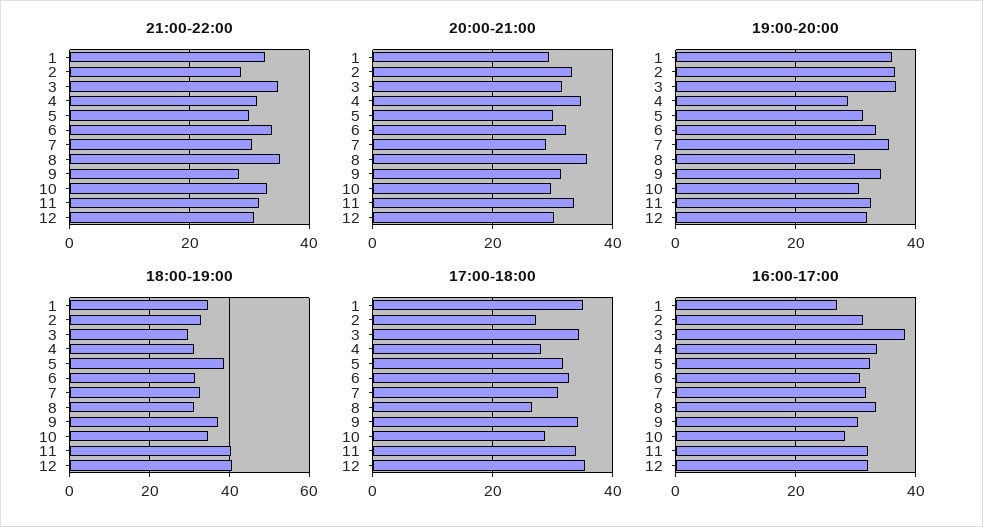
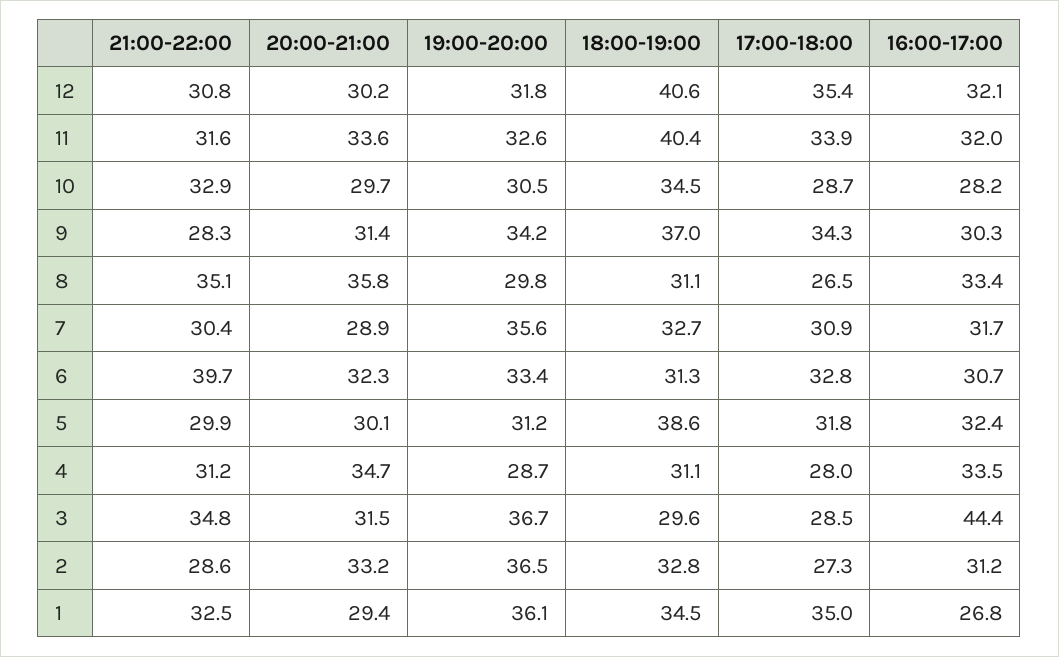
  {
    "21:00-22:00": {
      "1": 32.5,
      "2": 28.6,
      "3": 34.8,
      "4": 31.2,
      "5": 29.9,
-     "6": 34,
+     "6": 39.7,
      "7": 30.4,
      "8": 35.1,
      "9": 28.3,
      "10": 32.9,
      "11": 31.6,
      "12": 30.8
    },
    "20:00-21:00": {
      "1": 29.4,
      "2": 33.2,
      "3": 31.5,
      "4": 34.7,
      "5": 30.1,
      "6": 32.3,
      "7": 28.9,
      "8": 35.8,
      "9": 31.4,
      "10": 29.7,
      "11": 33.6,
      "12": 30.2
    },
    "19:00-20:00": {
      "1": 36.1,
      "2": 36.5,
      "3": 36.7,
      "4": 28.7,
      "5": 31.2,
      "6": 33.4,
      "7": 35.6,
      "8": 29.8,
      "9": 34.2,
      "10": 30.5,
      "11": 32.6,
      "12": 31.8
    },
    "18:00-19:00": {
      "1": 34.5,
      "2": 32.8,
      "3": 29.6,
      "4": 31.1,
      "5": 38.6,
      "6": 31.3,
      "7": 32.7,
      "8": 31.1,
      "9": 37,
      "10": 34.5,
      "11": 40.4,
      "12": 40.6
    },
    "17:00-18:00": {
      "1": 35,
      "2": 27.3,
-     "3": 34,
+     "3": 28.5,
      "4": 28,
      "5": 31.8,
      "6": 32.8,
      "7": 30.9,
      "8": 26.5,
      "9": 34.3,
      "10": 28.7,
      "11": 33.9,
      "12": 35.4
    },
    "16:00-17:00": {
      "1": 26.8,
      "2": 31.2,
-     "3": 38,
+     "3": 44.4,
      "4": 33.5,
      "5": 32.4,
      "6": 30.7,
      "7": 31.7,
      "8": 33.4,
      "9": 30.3,
      "10": 28.2,
      "11": 32,
      "12": 32.1
    }
  }

